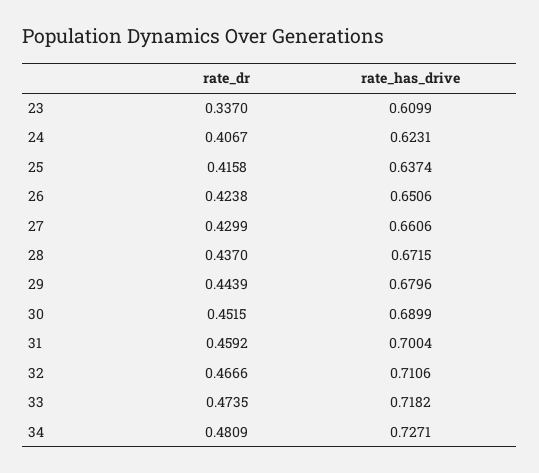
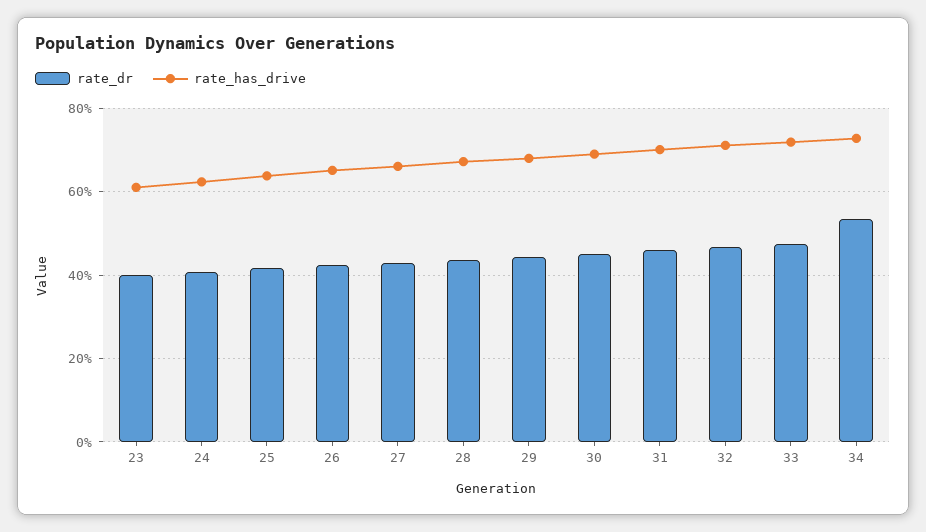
  {
    "rate_dr": {
-     "23": 0.337,
+     "23": 0.4,
      "24": 0.4067,
      "25": 0.4158,
      "26": 0.4238,
      "27": 0.4299,
      "28": 0.437,
      "29": 0.4439,
      "30": 0.4515,
      "31": 0.4592,
      "32": 0.4666,
      "33": 0.4735,
-     "34": 0.4809
+     "34": 0.54
    },
    "rate_has_drive": {
      "23": 0.6099,
      "24": 0.6231,
      "25": 0.6374,
      "26": 0.6506,
      "27": 0.6606,
      "28": 0.6715,
      "29": 0.6796,
      "30": 0.6899,
      "31": 0.7004,
      "32": 0.7106,
      "33": 0.7182,
      "34": 0.7271
    }
  }

